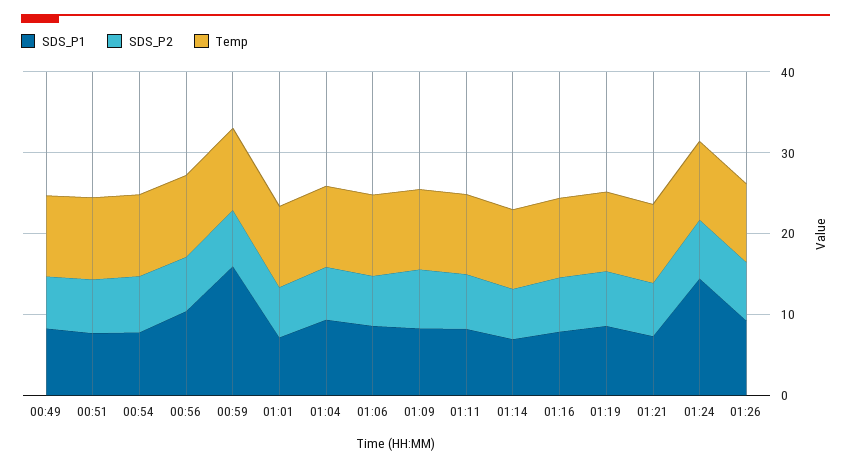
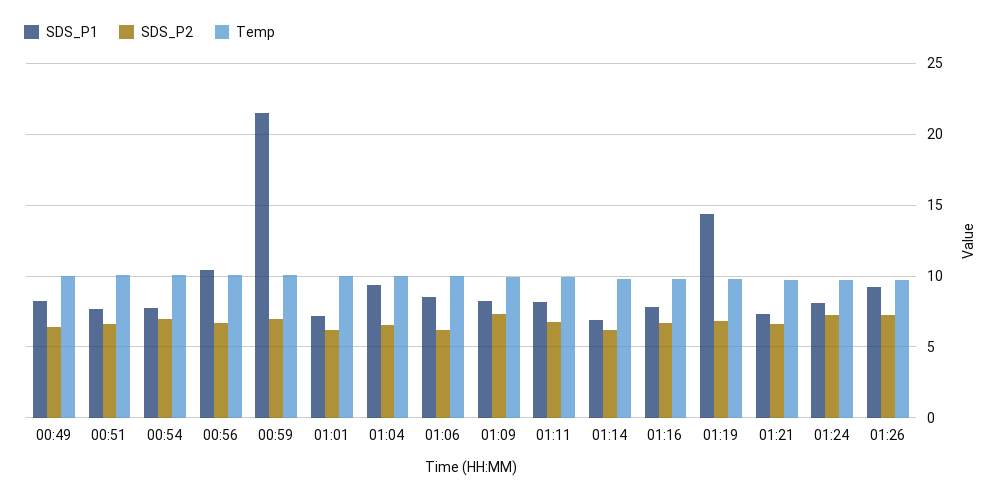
  {
    "SDS_P1": {
      "00:49": 8.5,
      "00:51": 7.5,
      "00:54": 8,
      "00:56": 10.5,
-     "00:59": 16,
+     "00:59": 21.5,
      "01:01": 7,
      "01:04": 9.5,
      "01:06": 8.5,
      "01:09": 8.5,
      "01:11": 8,
      "01:14": 7,
      "01:16": 8,
-     "01:19": 8,
+     "01:19": 14.5,
      "01:21": 7.5,
-     "01:24": 14,
+     "01:24": 8,
      "01:26": 9
    },
    "SDS_P2": {
      "00:49": 6.5,
      "00:51": 6.5,
      "00:54": 7,
      "00:56": 6.5,
      "00:59": 7,
      "01:01": 6,
      "01:04": 6.5,
      "01:06": 6,
      "01:09": 7.5,
      "01:11": 7,
      "01:14": 6,
      "01:16": 6.5,
      "01:19": 7,
      "01:21": 6.5,
      "01:24": 7.5,
      "01:26": 7.5
    },
    "Temp": {
      "00:49": 10,
      "00:51": 10,
      "00:54": 10,
      "00:56": 10,
      "00:59": 10,
      "01:01": 10,
      "01:04": 10,
      "01:06": 10,
      "01:09": 10,
      "01:11": 10,
      "01:14": 10,
      "01:16": 10,
      "01:19": 10,
      "01:21": 9.5,
      "01:24": 9.5,
      "01:26": 9.5
    }
  }

